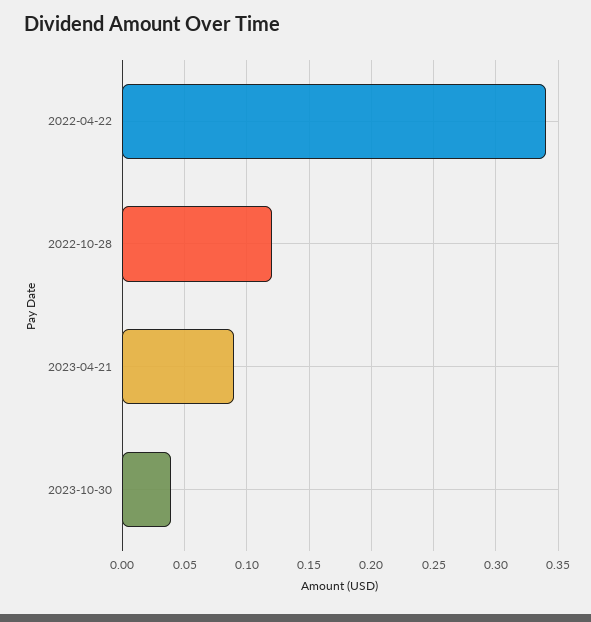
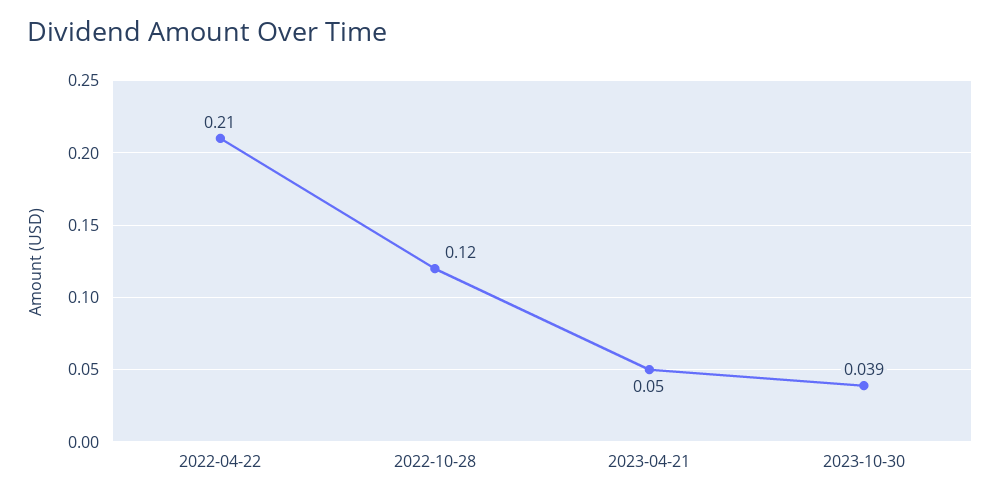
  {
-   "2022-04-22": 0.34,
+   "2022-04-22": 0.21,
    "2022-10-28": 0.12,
-   "2023-04-21": 0.09,
+   "2023-04-21": 0.05,
    "2023-10-30": 0.039
  }

